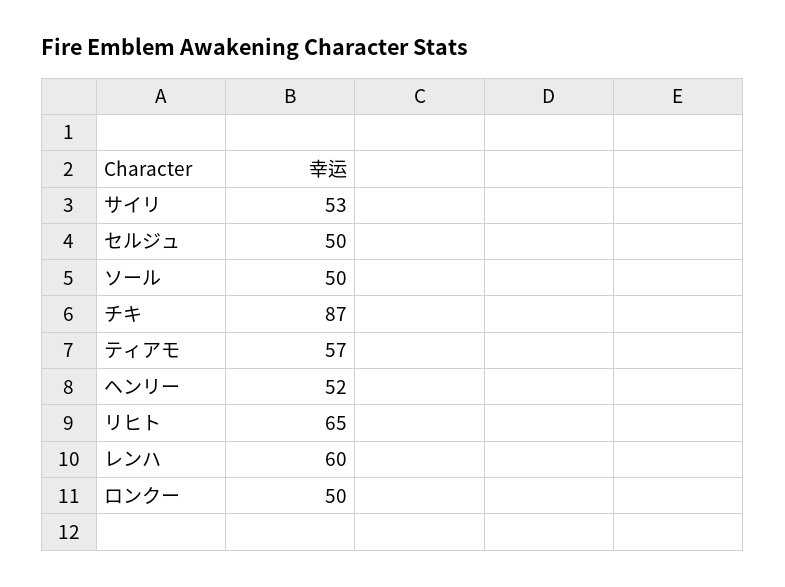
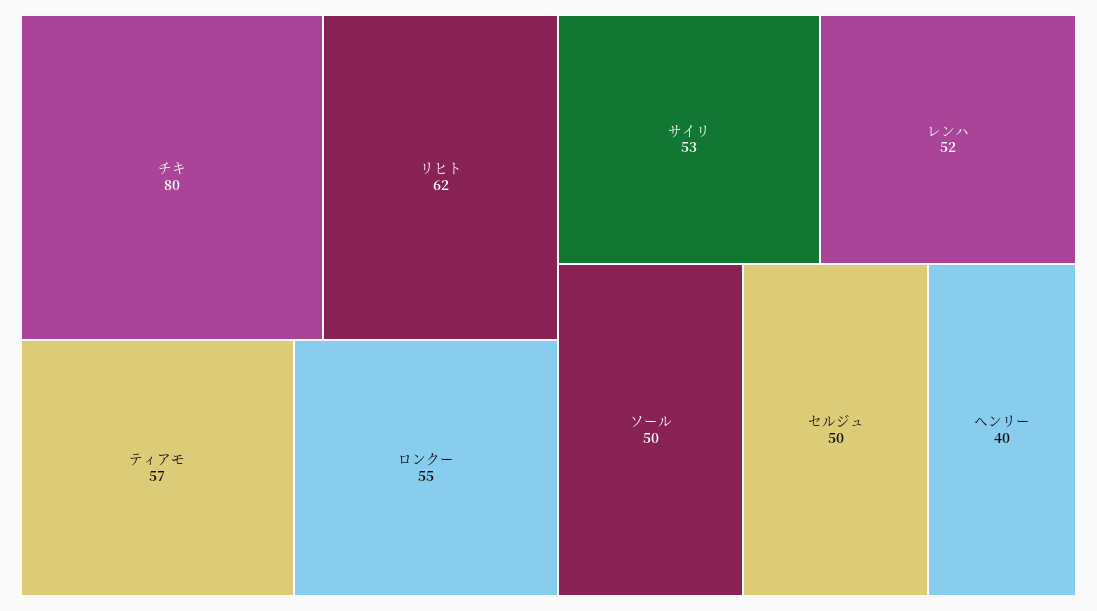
  {
    "サイリ": 53,
    "セルジュ": 50,
    "ソール": 50,
-   "チキ": 87,
+   "チキ": 80,
    "ティアモ": 57,
-   "ヘンリー": 52,
+   "ヘンリー": 40,
-   "リヒト": 65,
+   "リヒト": 62,
-   "レンハ": 60,
+   "レンハ": 52,
-   "ロンクー": 50
+   "ロンクー": 55
  }

